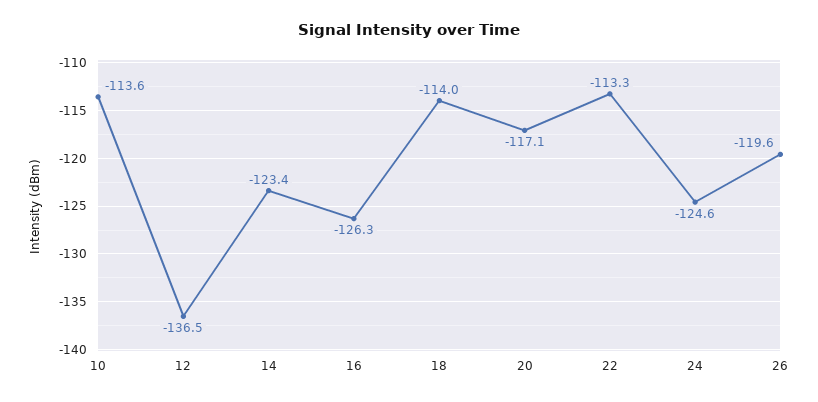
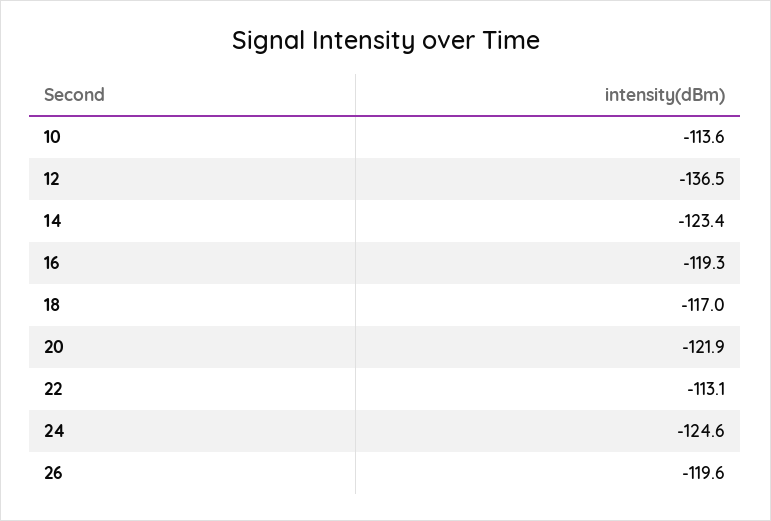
  {
    "10": -113.6,
    "12": -136.5,
    "14": -123.4,
-   "16": -126.3,
+   "16": -119.3,
-   "18": -114,
+   "18": -117,
-   "20": -117.1,
+   "20": -121.9,
-   "22": -113.3,
+   "22": -113.1,
    "24": -124.6,
    "26": -119.6
  }

